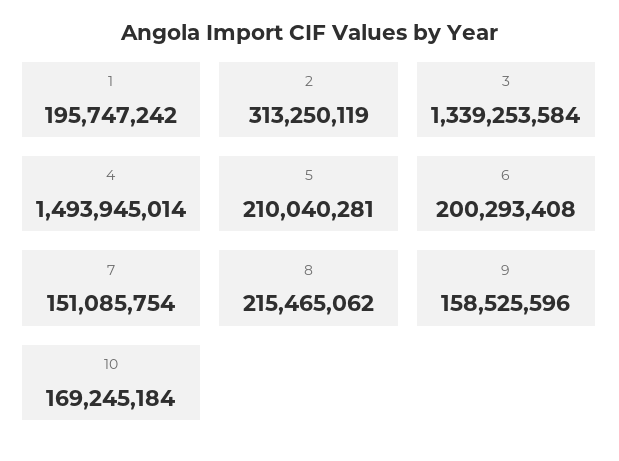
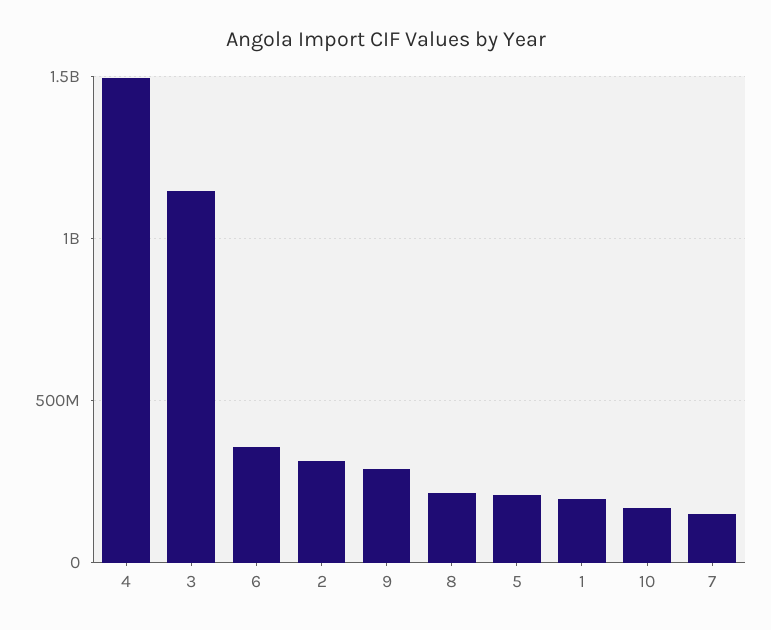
  {
    "1": 195747242,
    "2": 313250119,
-   "3": 1339253584,
+   "3": 1150000000,
    "4": 1493945014,
    "5": 210040281,
-   "6": 200293408,
+   "6": 350000000,
    "7": 151085754,
    "8": 215465062,
-   "9": 158525596,
+   "9": 300000000,
    "10": 169245184
  }

